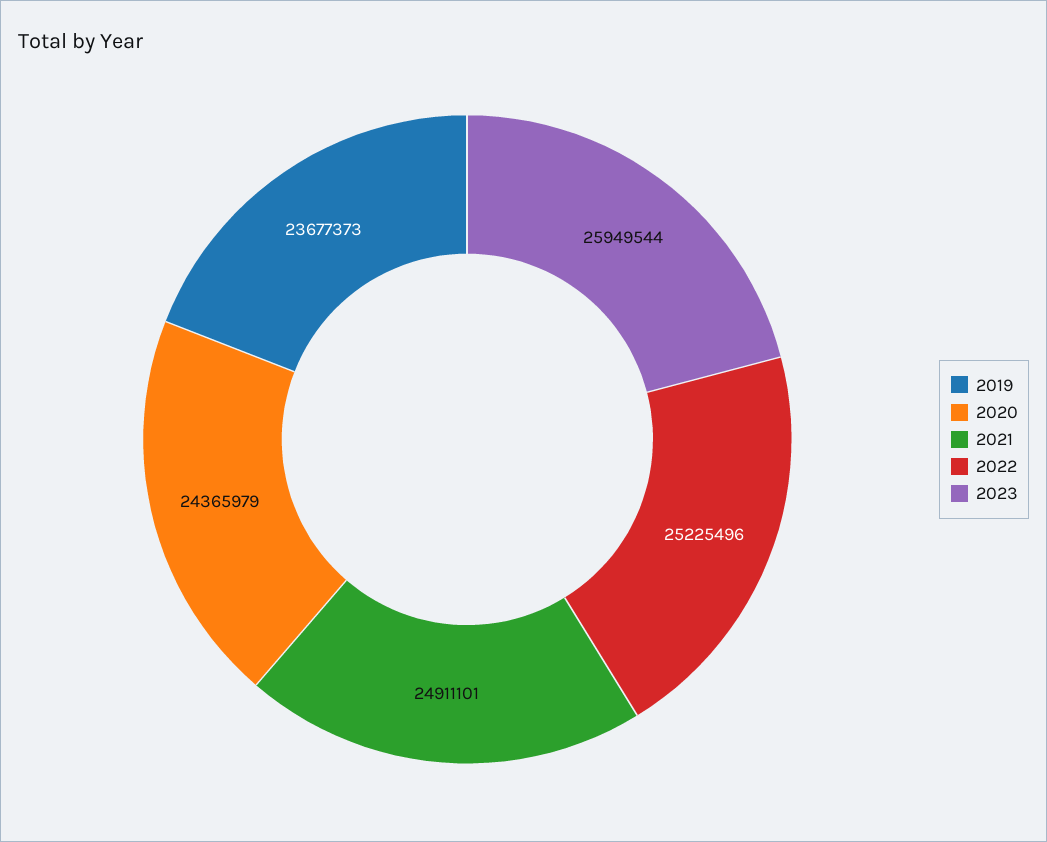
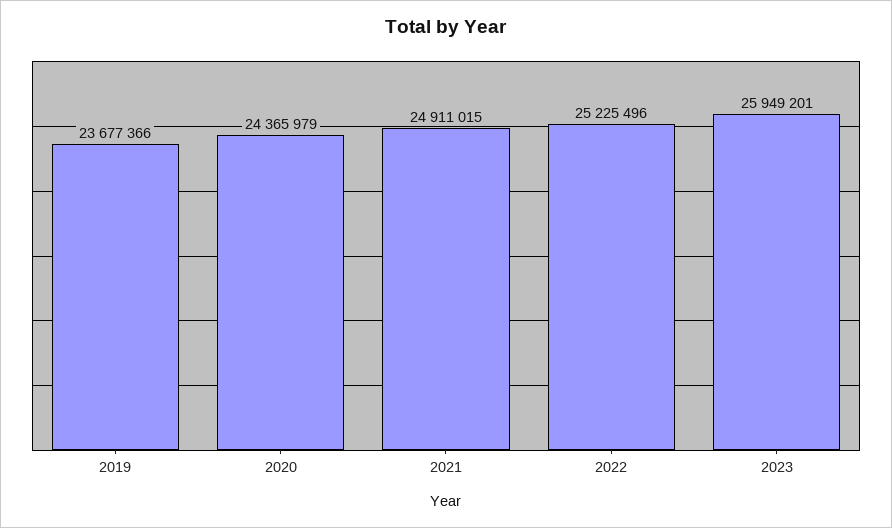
  {
-   "2019": 23677373,
+   "2019": 23677366,
    "2020": 24365979,
-   "2021": 24911101,
+   "2021": 24911015,
    "2022": 25225496,
-   "2023": 25949544
+   "2023": 25949201
  }

